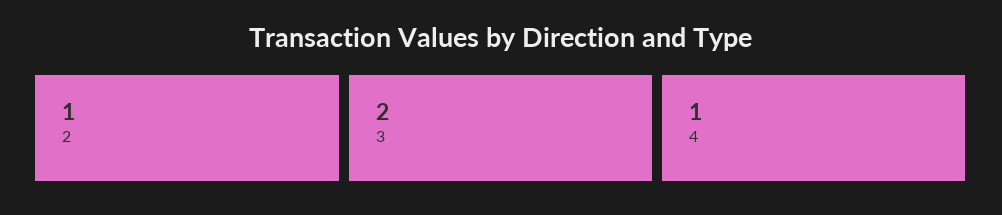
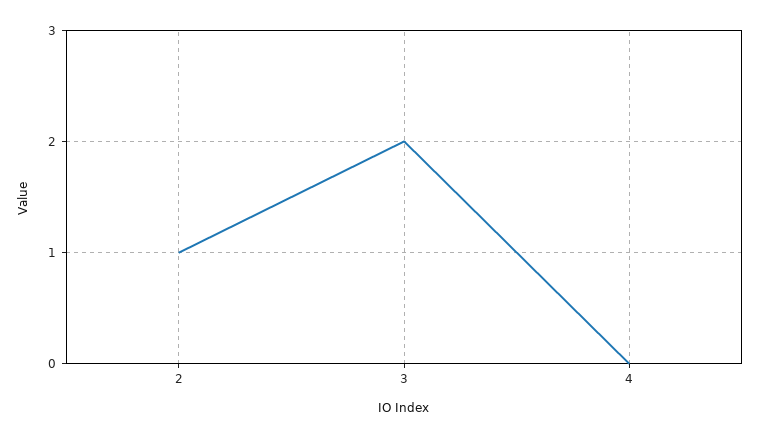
  {
    "2": 1,
    "3": 2,
-   "4": 1
+   "4": 0
  }

